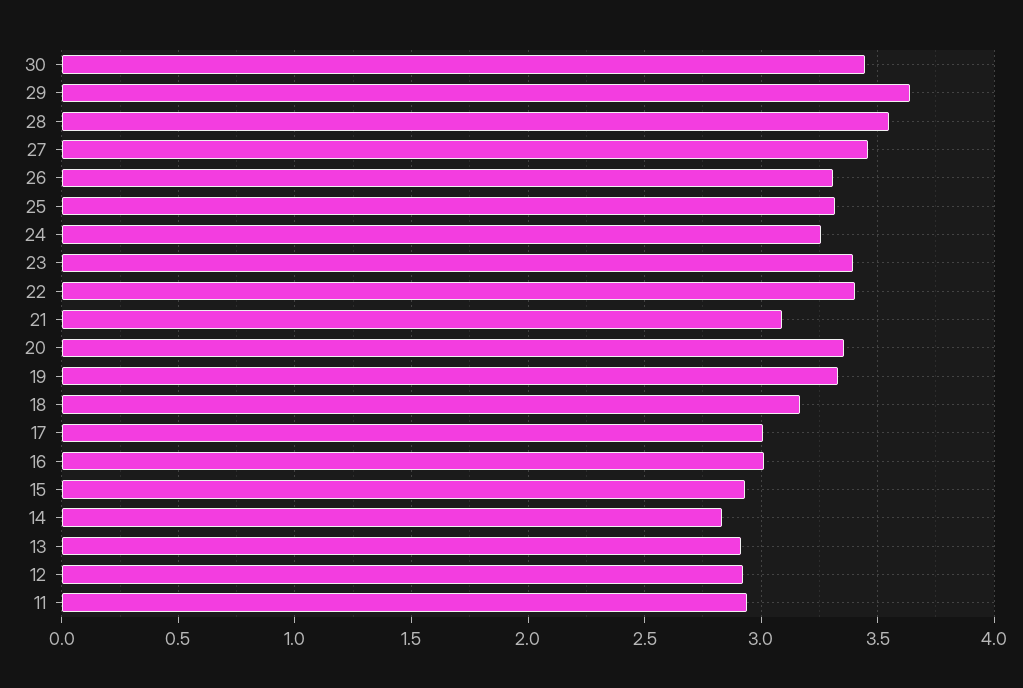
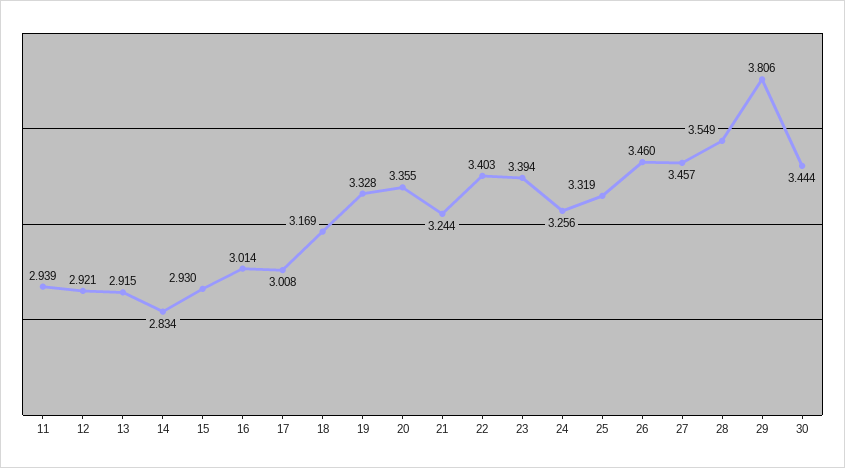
  {
    "30": 3.444,
-   "29": 3.65,
+   "29": 3.806,
    "28": 3.549,
    "27": 3.457,
-   "26": 3.3,
+   "26": 3.46,
    "25": 3.319,
    "24": 3.256,
    "23": 3.394,
    "22": 3.403,
-   "21": 3.1,
+   "21": 3.244,
    "20": 3.355,
    "19": 3.328,
    "18": 3.169,
    "17": 3.008,
    "16": 3.014,
    "15": 2.93,
    "14": 2.834,
    "13": 2.915,
    "12": 2.921,
    "11": 2.939
  }

